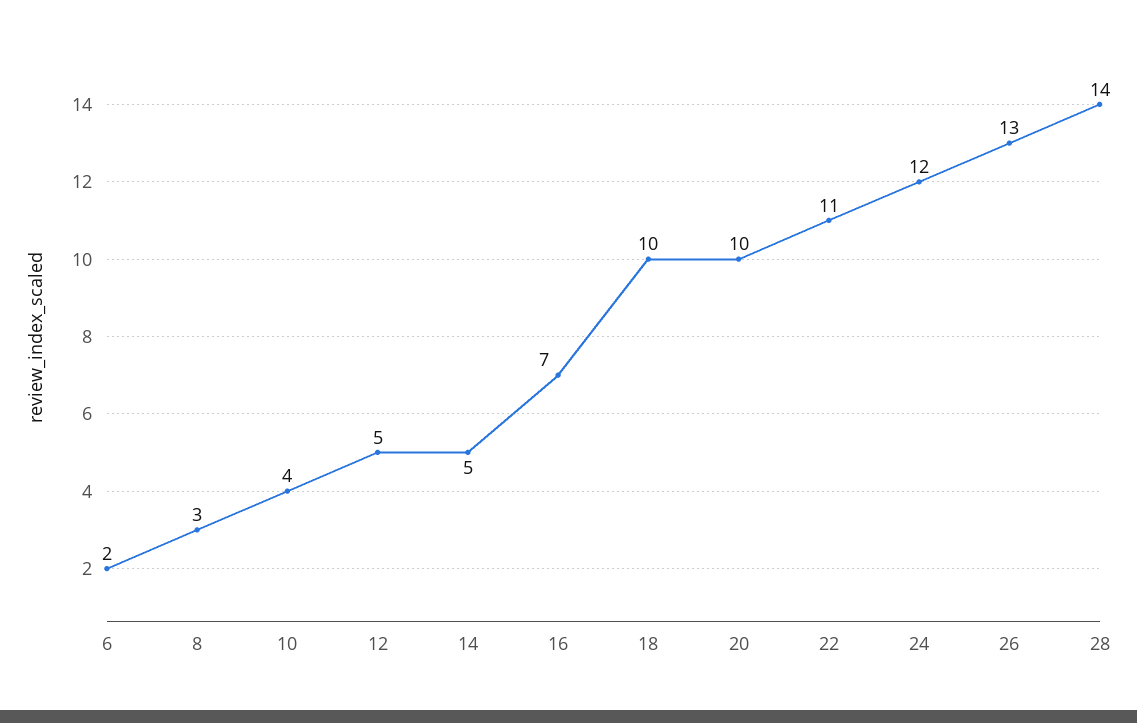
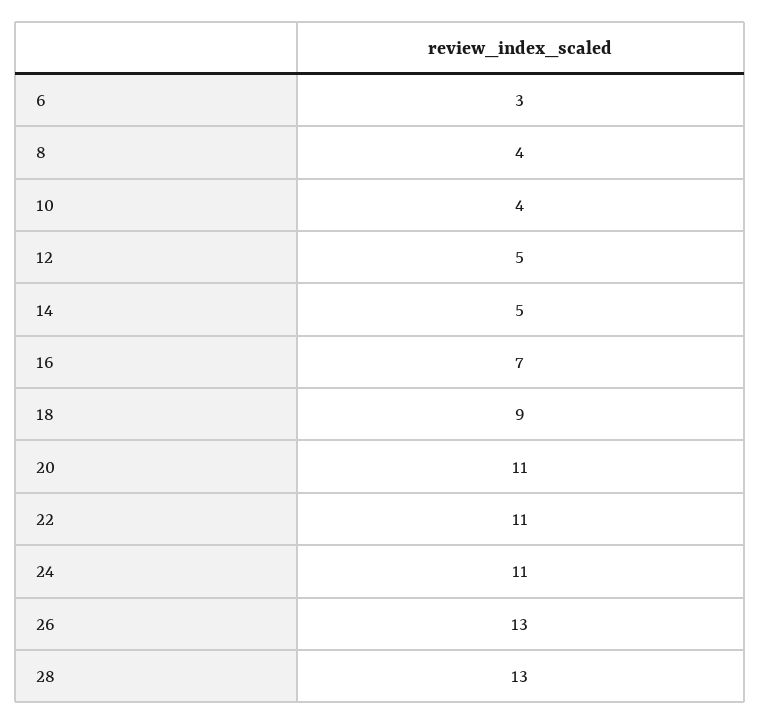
  {
-   "6": 2,
+   "6": 3,
-   "8": 3,
+   "8": 4,
    "10": 4,
    "12": 5,
    "14": 5,
    "16": 7,
-   "18": 10,
+   "18": 9,
-   "20": 10,
+   "20": 11,
    "22": 11,
-   "24": 12,
+   "24": 11,
    "26": 13,
-   "28": 14
+   "28": 13
  }

